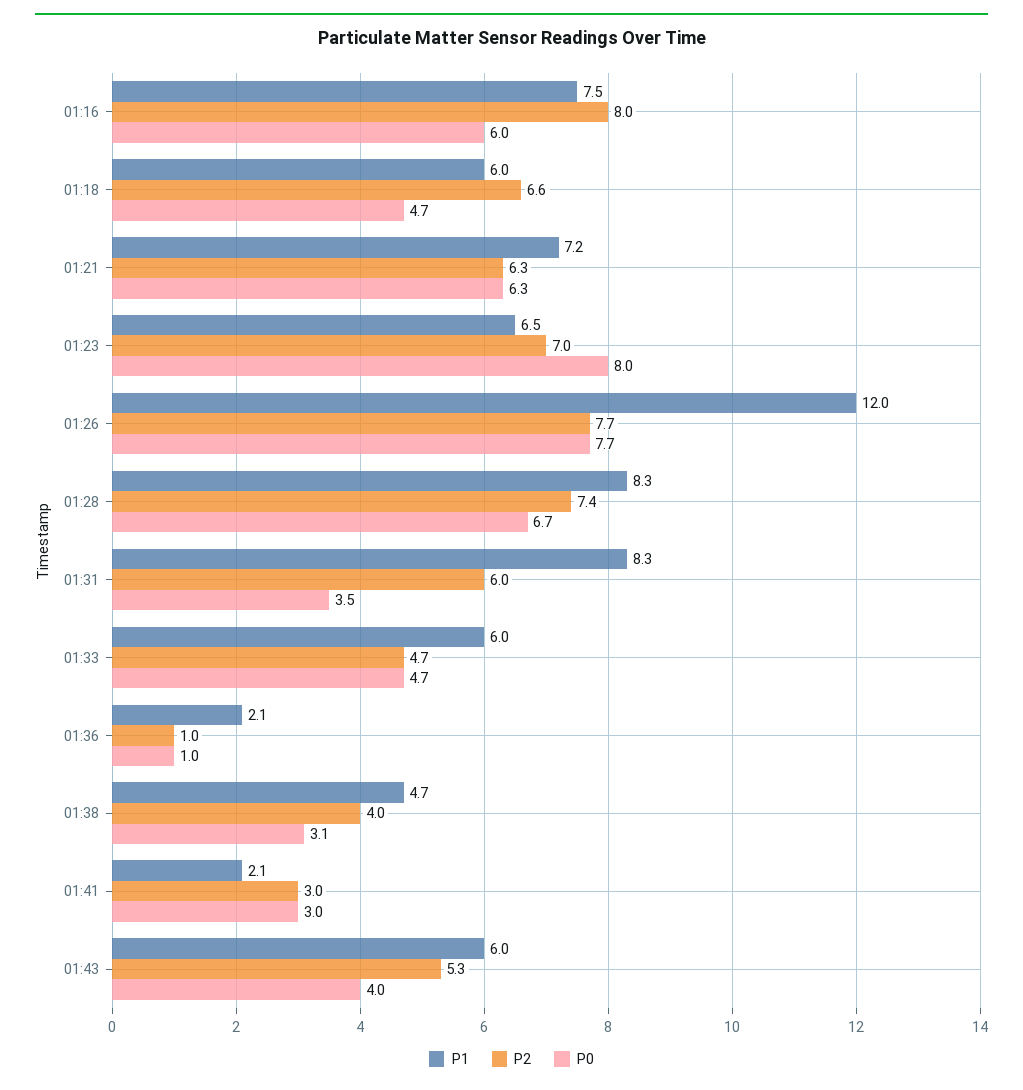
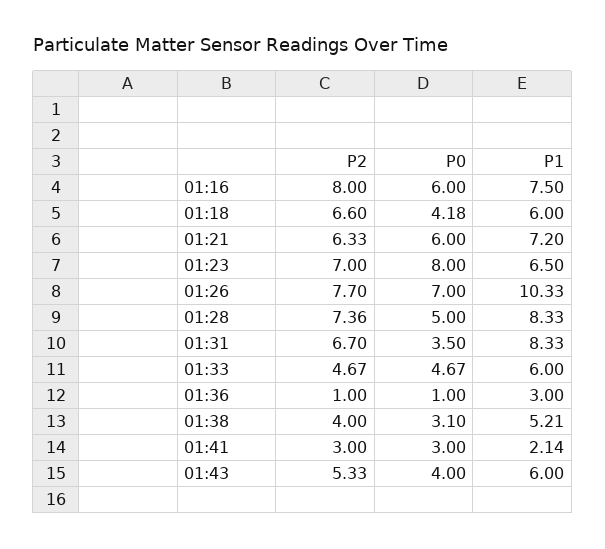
  {
    "P1": {
      "01:16": 7.5,
      "01:18": 6,
      "01:21": 7.2,
      "01:23": 6.5,
-     "01:26": 12,
+     "01:26": 10.33,
      "01:28": 8.33,
      "01:31": 8.33,
      "01:33": 6,
-     "01:36": 2.1,
+     "01:36": 3,
-     "01:38": 4.7,
+     "01:38": 5.21,
      "01:41": 2.14,
      "01:43": 6
    },
    "P2": {
      "01:16": 8,
      "01:18": 6.6,
      "01:21": 6.33,
      "01:23": 7,
      "01:26": 7.7,
      "01:28": 7.36,
-     "01:31": 6,
+     "01:31": 6.7,
      "01:33": 4.67,
      "01:36": 1,
      "01:38": 4,
      "01:41": 3,
      "01:43": 5.33
    },
    "P0": {
      "01:16": 6,
-     "01:18": 4.7,
+     "01:18": 4.18,
-     "01:21": 6.3,
+     "01:21": 6,
      "01:23": 8,
-     "01:26": 7.7,
+     "01:26": 7,
-     "01:28": 6.7,
+     "01:28": 5,
      "01:31": 3.5,
      "01:33": 4.67,
      "01:36": 1,
      "01:38": 3.1,
      "01:41": 3,
      "01:43": 4
    }
  }

